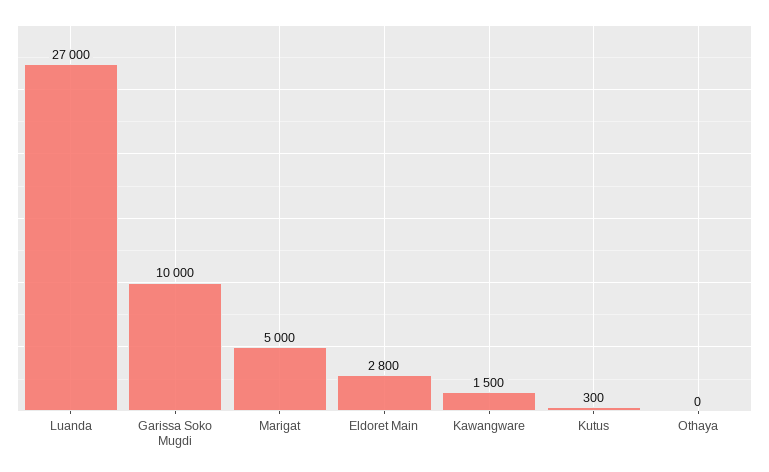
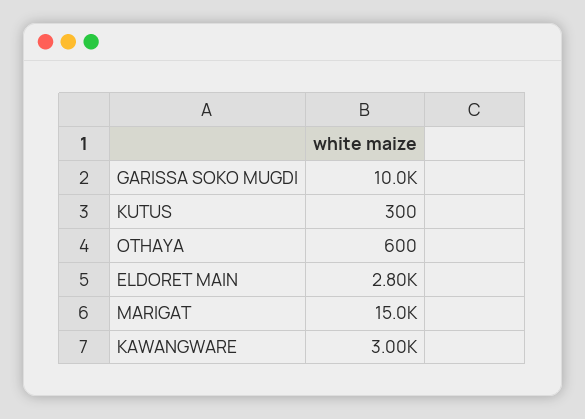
  {
-   "Luanda": 27000,
    "Garissa Soko Mugdi": 10000,
-   "Marigat": 5000,
+   "Marigat": 15000,
    "Eldoret Main": 2800,
-   "Kawangware": 1500,
+   "Kawangware": 3000,
    "Kutus": 300,
-   "Othaya": 0
+   "Othaya": 600
  }

